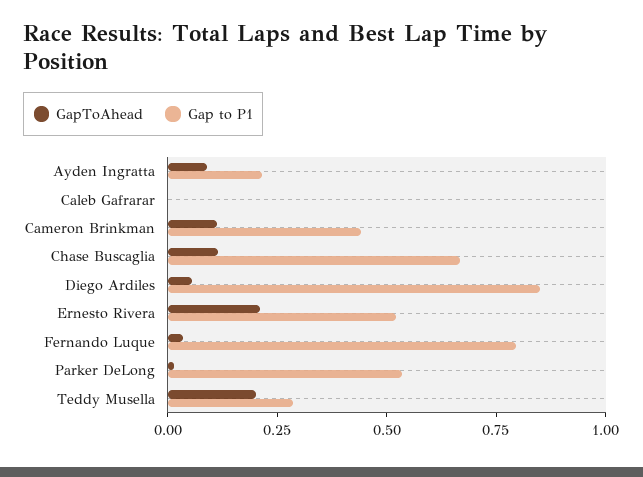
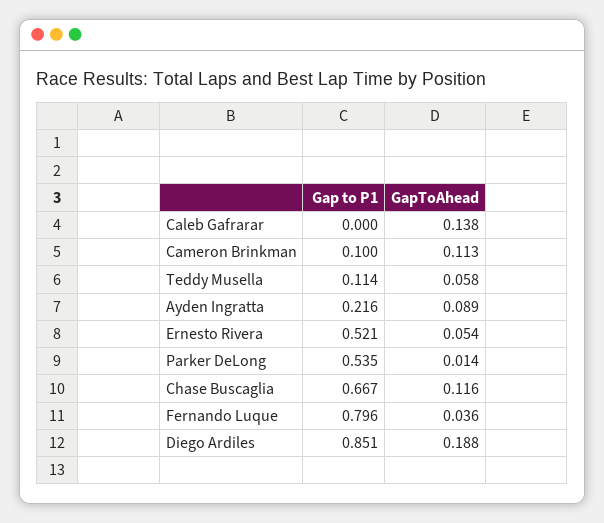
  {
    "GapToAhead": {
      "Ayden Ingratta": 0.089,
-     "Caleb Gafrarar": 0,
+     "Caleb Gafrarar": 0.138,
      "Cameron Brinkman": 0.113,
      "Chase Buscaglia": 0.116,
-     "Diego Ardiles": 0.05,
+     "Diego Ardiles": 0.188,
-     "Ernesto Rivera": 0.2,
+     "Ernesto Rivera": 0.054,
      "Fernando Luque": 0.036,
      "Parker DeLong": 0.014,
-     "Teddy Musella": 0.2
+     "Teddy Musella": 0.058
    },
    "Gap to P1": {
      "Ayden Ingratta": 0.216,
      "Caleb Gafrarar": 0,
-     "Cameron Brinkman": 0.45,
+     "Cameron Brinkman": 0.1,
      "Chase Buscaglia": 0.667,
      "Diego Ardiles": 0.851,
      "Ernesto Rivera": 0.521,
      "Fernando Luque": 0.796,
      "Parker DeLong": 0.535,
-     "Teddy Musella": 0.3
+     "Teddy Musella": 0.114
    }
  }

